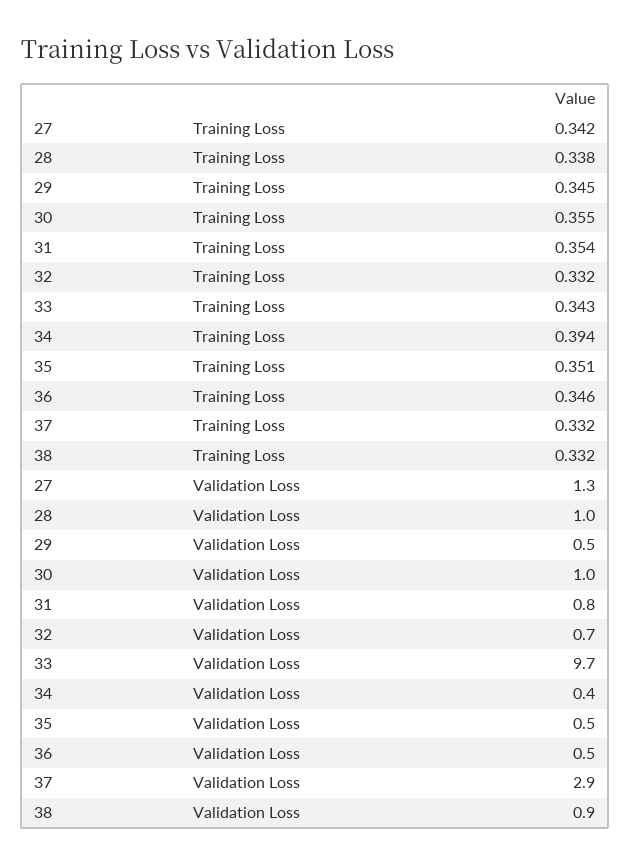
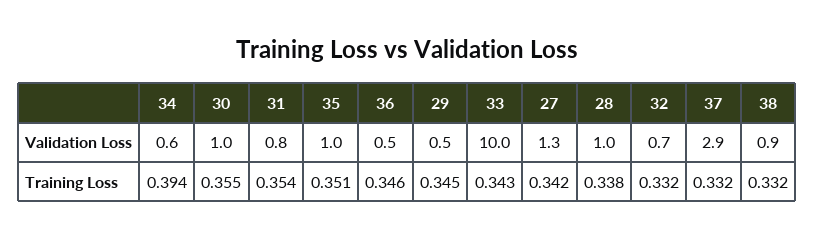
  {
    "27": {
      "Training Loss": 0.342,
      "Validation Loss": 1.3
    },
    "28": {
      "Training Loss": 0.338,
      "Validation Loss": 1
    },
    "29": {
      "Training Loss": 0.345,
      "Validation Loss": 0.5
    },
    "30": {
      "Training Loss": 0.355,
      "Validation Loss": 1
    },
    "31": {
      "Training Loss": 0.354,
      "Validation Loss": 0.8
    },
    "32": {
      "Training Loss": 0.332,
      "Validation Loss": 0.7
    },
    "33": {
      "Training Loss": 0.343,
-     "Validation Loss": 9.7
+     "Validation Loss": 10
    },
    "34": {
      "Training Loss": 0.394,
-     "Validation Loss": 0.4
+     "Validation Loss": 0.6
    },
    "35": {
      "Training Loss": 0.351,
-     "Validation Loss": 0.5
+     "Validation Loss": 1
    },
    "36": {
      "Training Loss": 0.346,
      "Validation Loss": 0.5
    },
    "37": {
      "Training Loss": 0.332,
      "Validation Loss": 2.9
    },
    "38": {
      "Training Loss": 0.332,
      "Validation Loss": 0.9
    }
  }

